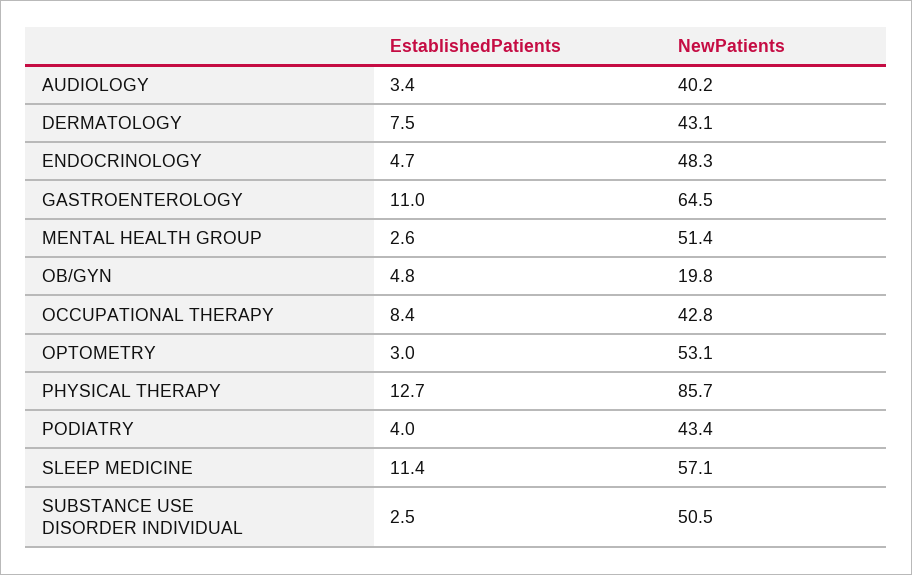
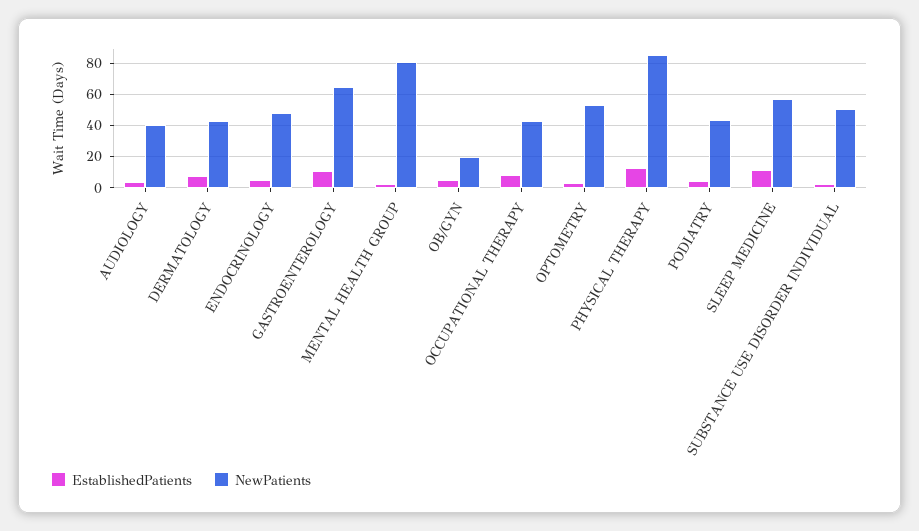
  {
    "EstablishedPatients": {
      "AUDIOLOGY": 3.4,
      "DERMATOLOGY": 7.5,
      "ENDOCRINOLOGY": 4.7,
      "GASTROENTEROLOGY": 11,
      "MENTAL HEALTH GROUP": 2.6,
      "OB/GYN": 4.8,
      "OCCUPATIONAL THERAPY": 8.4,
      "OPTOMETRY": 3,
      "PHYSICAL THERAPY": 12.7,
      "PODIATRY": 4,
      "SLEEP MEDICINE": 11.4,
      "SUBSTANCE USE DISORDER INDIVIDUAL": 2.5
    },
    "NewPatients": {
      "AUDIOLOGY": 40.2,
      "DERMATOLOGY": 43.1,
      "ENDOCRINOLOGY": 48.3,
      "GASTROENTEROLOGY": 64.5,
-     "MENTAL HEALTH GROUP": 51.4,
+     "MENTAL HEALTH GROUP": 80,
      "OB/GYN": 19.8,
      "OCCUPATIONAL THERAPY": 42.8,
      "OPTOMETRY": 53.1,
      "PHYSICAL THERAPY": 85.7,
      "PODIATRY": 43.4,
      "SLEEP MEDICINE": 57.1,
      "SUBSTANCE USE DISORDER INDIVIDUAL": 50.5
    }
  }

